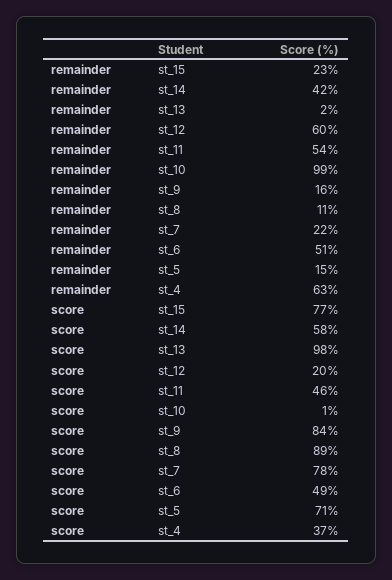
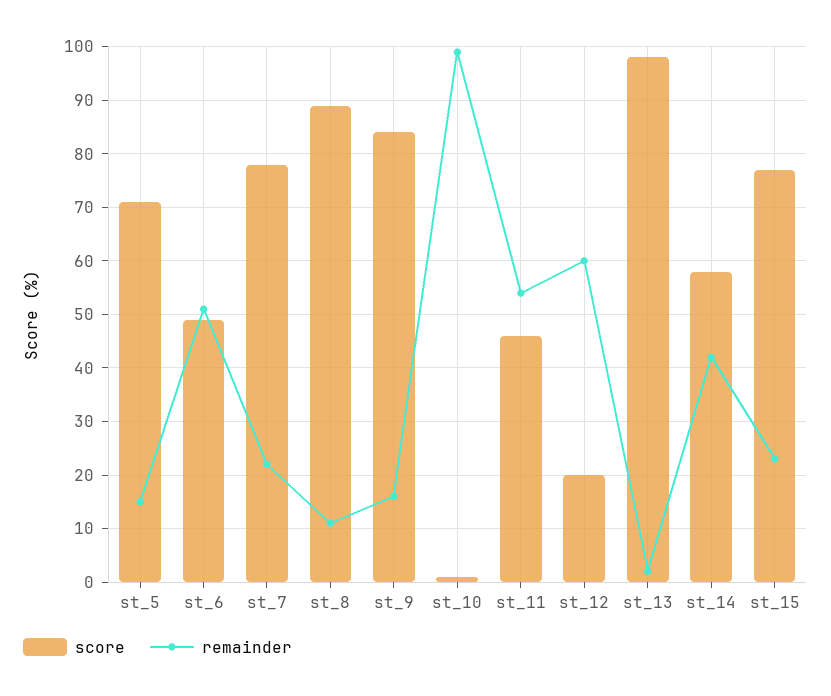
  {
    "remainder": {
      "st_15": 23,
      "st_14": 42,
      "st_13": 2,
      "st_12": 60,
      "st_11": 54,
      "st_10": 99,
      "st_9": 16,
      "st_8": 11,
      "st_7": 22,
      "st_6": 51,
-     "st_5": 15,
+     "st_5": 15
-     "st_4": 63
    },
    "score": {
      "st_15": 77,
      "st_14": 58,
      "st_13": 98,
      "st_12": 20,
      "st_11": 46,
      "st_10": 1,
      "st_9": 84,
      "st_8": 89,
      "st_7": 78,
      "st_6": 49,
-     "st_5": 71,
+     "st_5": 71
-     "st_4": 37
    }
  }

